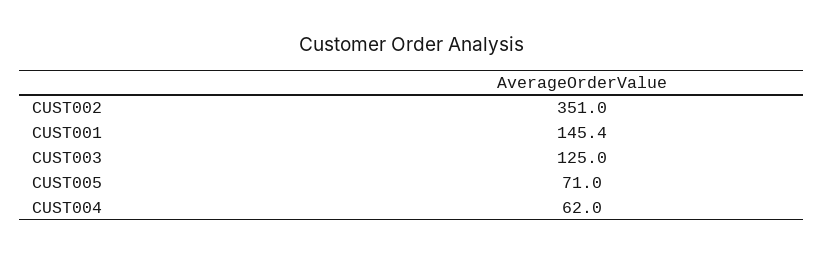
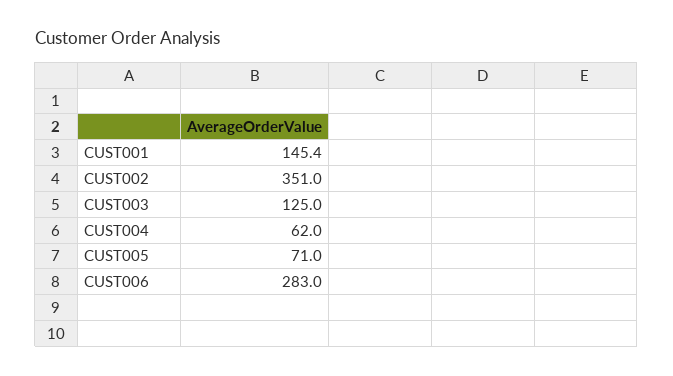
  {
    "CUST002": 351,
    "CUST001": 145.4,
    "CUST003": 125,
    "CUST005": 71,
-   "CUST004": 62
+   "CUST004": 62,
+   "CUST006": 283
  }

